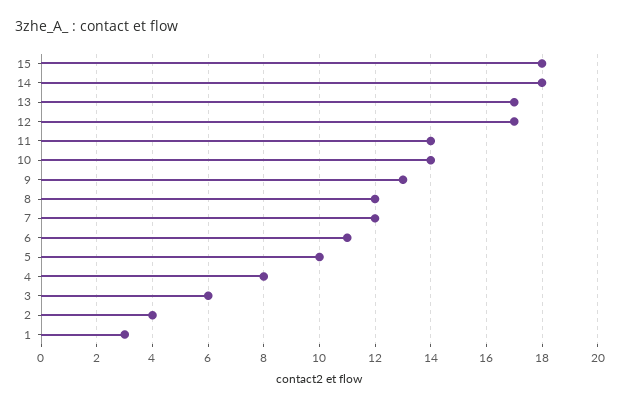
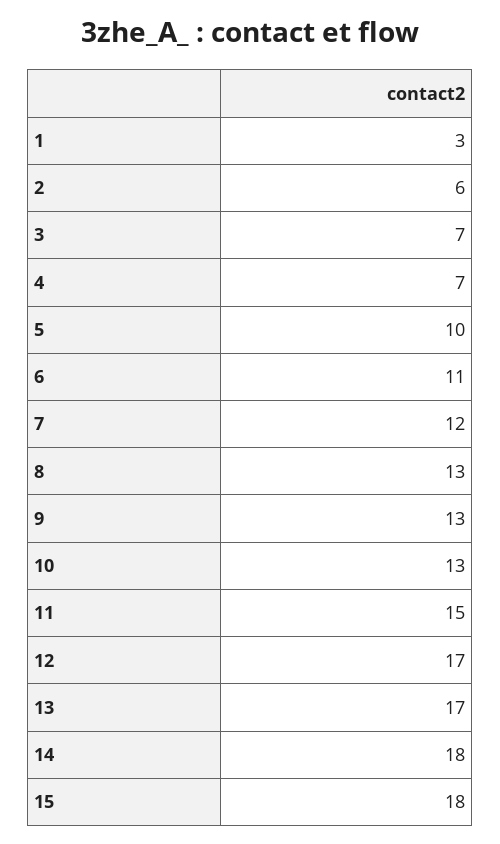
  {
    "15": 18,
    "14": 18,
    "13": 17,
    "12": 17,
-   "11": 14,
+   "11": 15,
-   "10": 14,
+   "10": 13,
    "9": 13,
-   "8": 12,
+   "8": 13,
    "7": 12,
    "6": 11,
    "5": 10,
-   "4": 8,
+   "4": 7,
-   "3": 6,
+   "3": 7,
-   "2": 4,
+   "2": 6,
    "1": 3
  }

